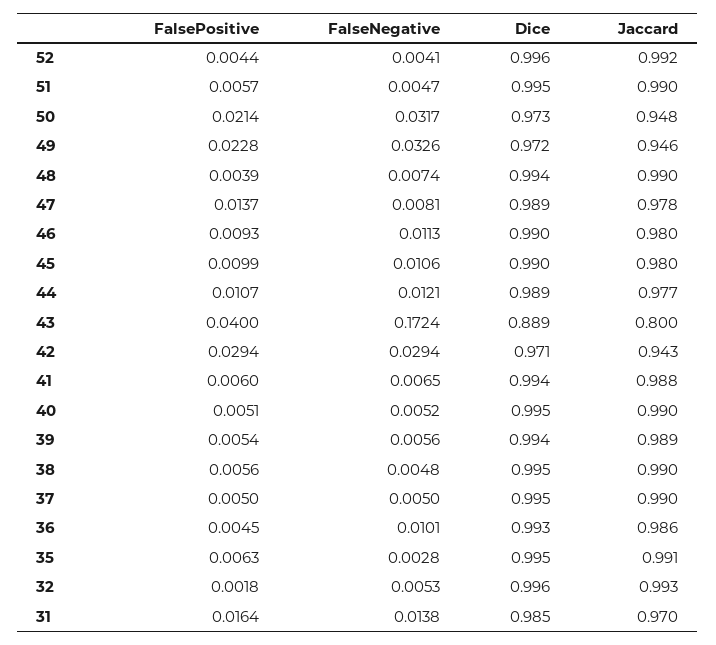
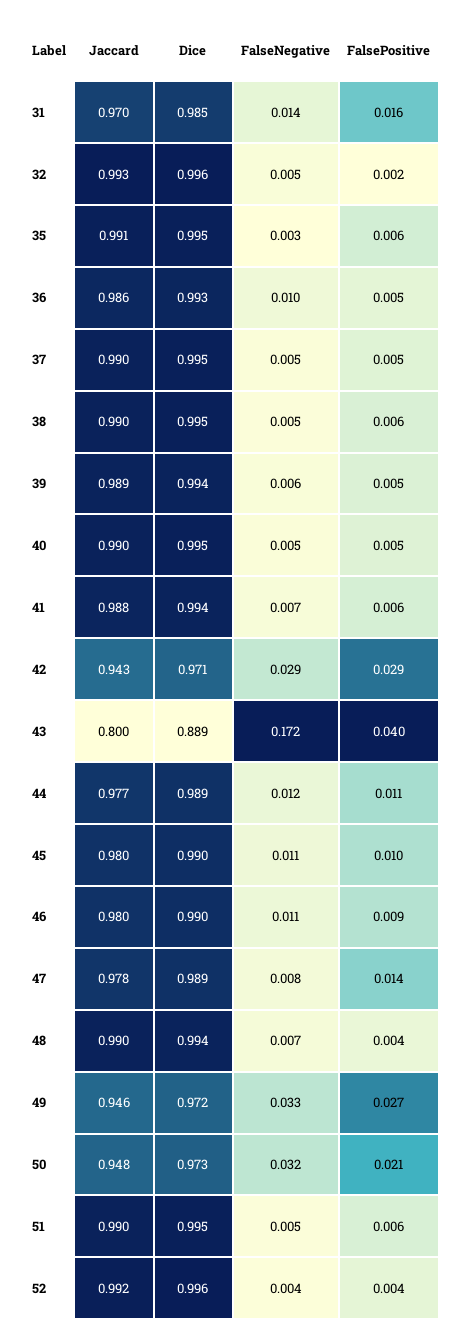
  {
    "FalsePositive": {
      "52": 0.0044,
      "51": 0.0057,
      "50": 0.0214,
-     "49": 0.0228,
+     "49": 0.027,
      "48": 0.0039,
      "47": 0.0137,
      "46": 0.0093,
      "45": 0.0099,
      "44": 0.0107,
      "43": 0.04,
      "42": 0.0294,
      "41": 0.006,
      "40": 0.0051,
      "39": 0.0054,
      "38": 0.0056,
      "37": 0.005,
      "36": 0.0045,
      "35": 0.0063,
      "32": 0.0018,
      "31": 0.0164
    },
    "FalseNegative": {
      "52": 0.0041,
      "51": 0.0047,
      "50": 0.0317,
      "49": 0.0326,
      "48": 0.0074,
      "47": 0.0081,
      "46": 0.0113,
      "45": 0.0106,
      "44": 0.0121,
      "43": 0.1724,
      "42": 0.0294,
      "41": 0.0065,
      "40": 0.0052,
      "39": 0.0056,
      "38": 0.0048,
      "37": 0.005,
      "36": 0.0101,
      "35": 0.0028,
      "32": 0.0053,
      "31": 0.0138
    },
    "Dice": {
      "52": 0.996,
      "51": 0.995,
      "50": 0.973,
      "49": 0.972,
      "48": 0.994,
      "47": 0.989,
      "46": 0.99,
      "45": 0.99,
      "44": 0.989,
      "43": 0.889,
      "42": 0.971,
      "41": 0.994,
      "40": 0.995,
      "39": 0.994,
      "38": 0.995,
      "37": 0.995,
      "36": 0.993,
      "35": 0.995,
      "32": 0.996,
      "31": 0.985
    },
    "Jaccard": {
      "52": 0.992,
      "51": 0.99,
      "50": 0.948,
      "49": 0.946,
      "48": 0.99,
      "47": 0.978,
      "46": 0.98,
      "45": 0.98,
      "44": 0.977,
      "43": 0.8,
      "42": 0.943,
      "41": 0.988,
      "40": 0.99,
      "39": 0.989,
      "38": 0.99,
      "37": 0.99,
      "36": 0.986,
      "35": 0.991,
      "32": 0.993,
      "31": 0.97
    }
  }

